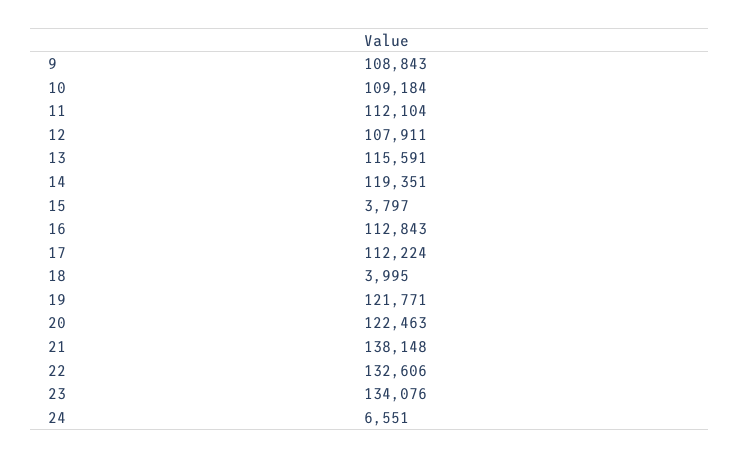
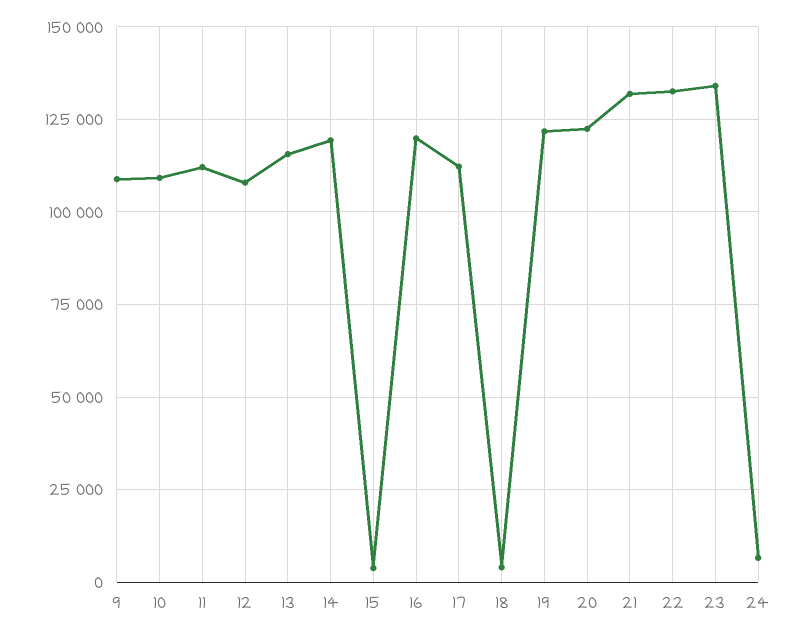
  {
    "9": 108843,
    "10": 109184,
    "11": 112104,
    "12": 107911,
    "13": 115591,
    "14": 119351,
    "15": 3797,
-   "16": 112843,
+   "16": 120000,
    "17": 112224,
    "18": 3995,
    "19": 121771,
    "20": 122463,
-   "21": 138148,
+   "21": 132500,
    "22": 132606,
    "23": 134076,
    "24": 6551
  }

